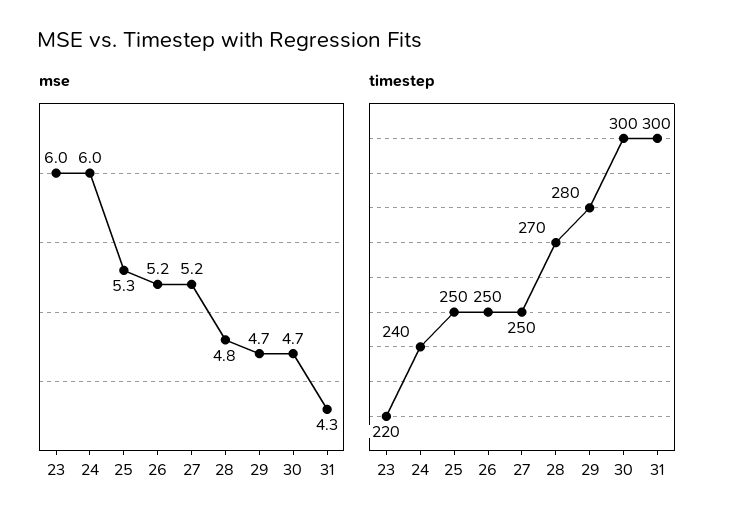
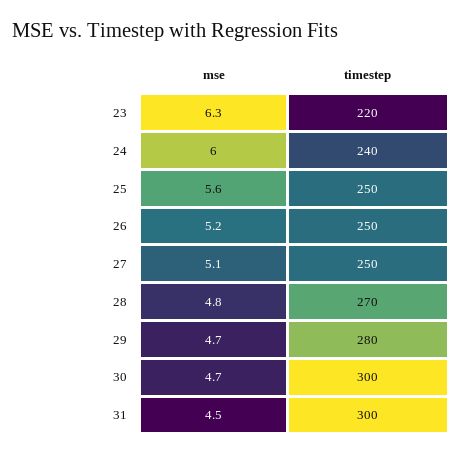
  {
    "mse": {
-     "23": 6,
+     "23": 6.3,
      "24": 6,
-     "25": 5.3,
+     "25": 5.6,
      "26": 5.2,
-     "27": 5.2,
+     "27": 5.1,
      "28": 4.8,
      "29": 4.7,
      "30": 4.7,
-     "31": 4.3
+     "31": 4.5
    },
    "timestep": {
      "23": 220,
      "24": 240,
      "25": 250,
      "26": 250,
      "27": 250,
      "28": 270,
      "29": 280,
      "30": 300,
      "31": 300
    }
  }

